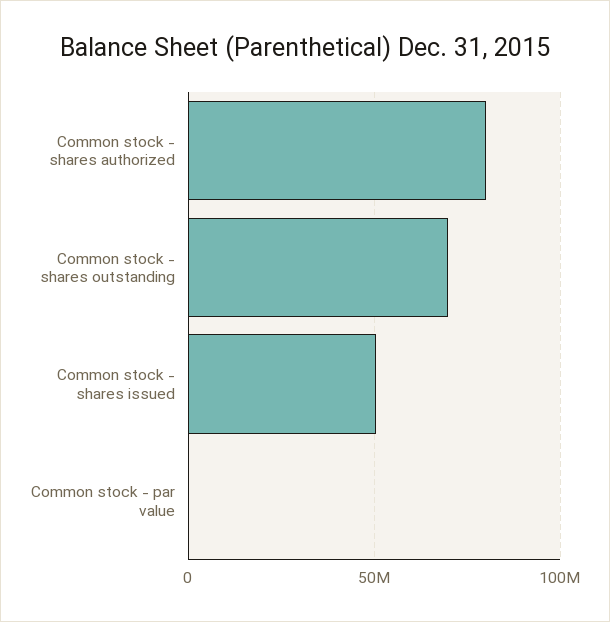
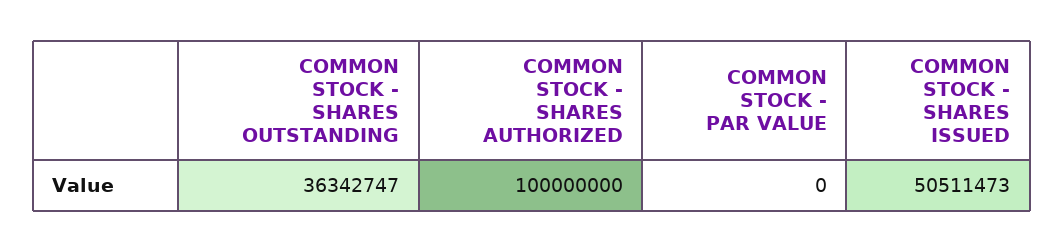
  {
-   "Common stock - shares authorized": 80000000,
+   "Common stock - shares authorized": 100000000,
-   "Common stock - shares outstanding": 70000000,
+   "Common stock - shares outstanding": 36342747,
    "Common stock - shares issued": 50511473,
    "Common stock - par value": 0
  }

